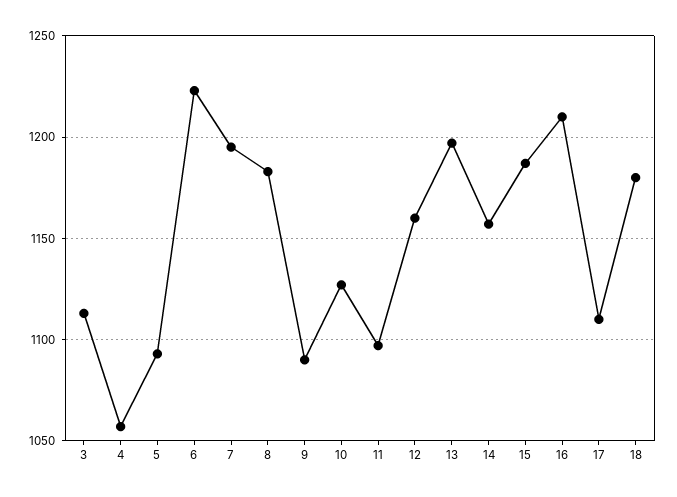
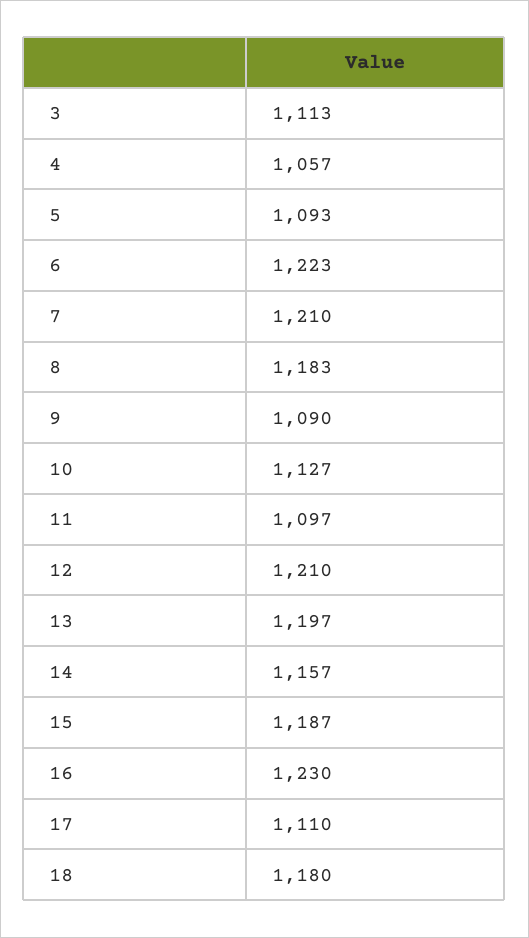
  {
    "3": 1113,
    "4": 1057,
    "5": 1093,
    "6": 1223,
-   "7": 1195,
+   "7": 1210,
    "8": 1183,
    "9": 1090,
    "10": 1127,
    "11": 1097,
-   "12": 1160,
+   "12": 1210,
    "13": 1197,
    "14": 1157,
    "15": 1187,
-   "16": 1210,
+   "16": 1230,
    "17": 1110,
    "18": 1180
  }

